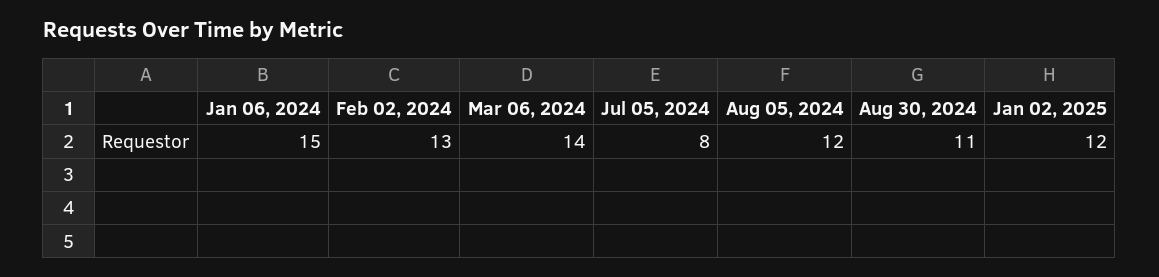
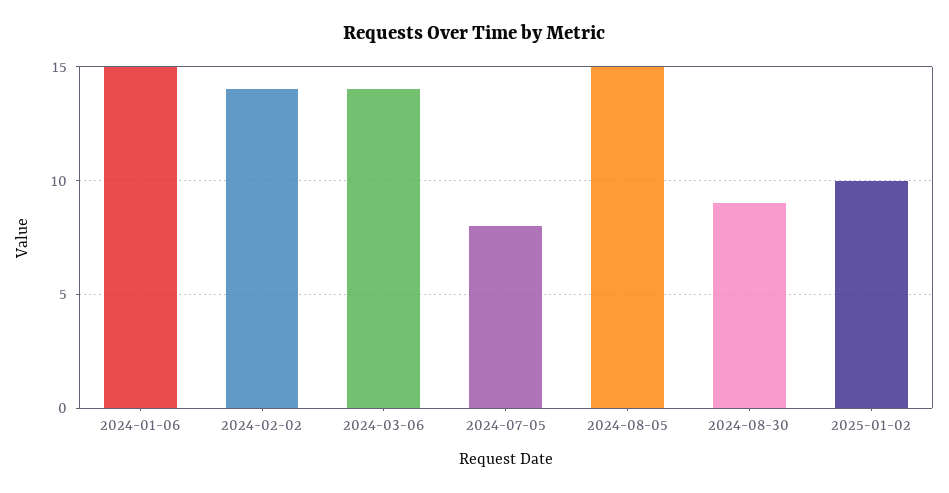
  {
    "Jan 06, 2024": 15,
-   "Feb 02, 2024": 13,
+   "Feb 02, 2024": 14,
    "Mar 06, 2024": 14,
    "Jul 05, 2024": 8,
-   "Aug 05, 2024": 12,
+   "Aug 05, 2024": 15,
-   "Aug 30, 2024": 11,
+   "Aug 30, 2024": 9,
-   "Jan 02, 2025": 12
+   "Jan 02, 2025": 10
  }

